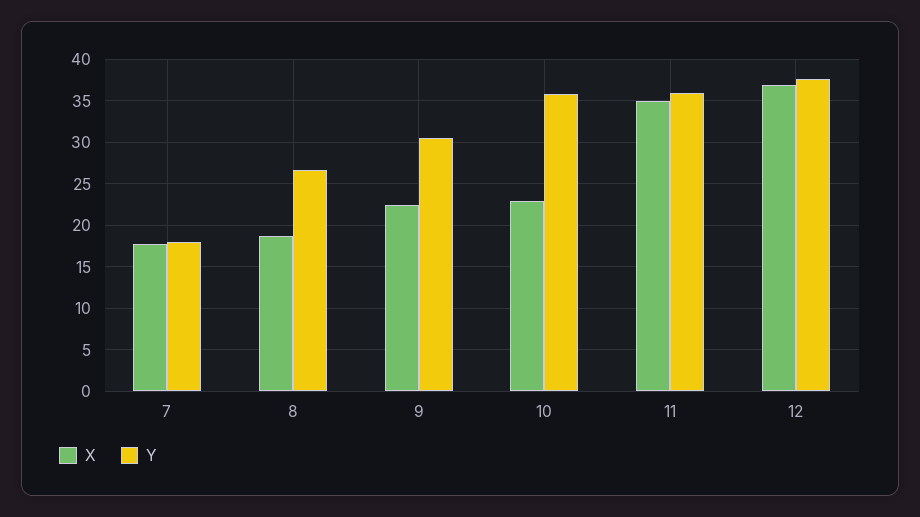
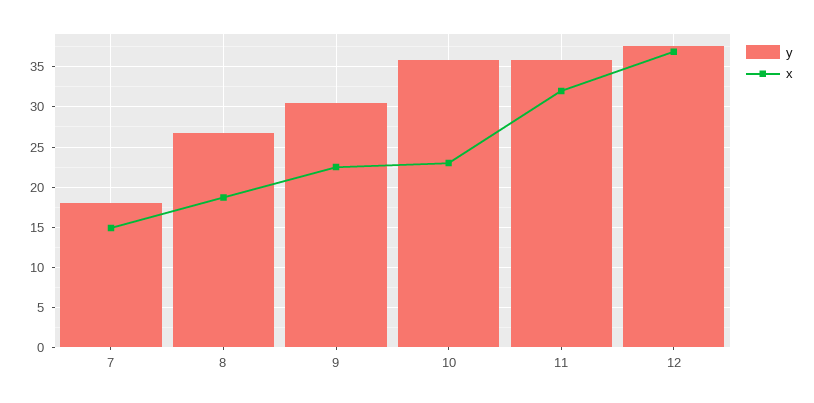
  {
    "X": {
-     "7": 18,
+     "7": 15,
      "8": 19,
      "9": 23,
      "10": 23,
-     "11": 35,
+     "11": 32,
      "12": 37
    },
    "Y": {
      "7": 18,
      "8": 27,
      "9": 31,
      "10": 36,
      "11": 36,
      "12": 38
    }
  }

